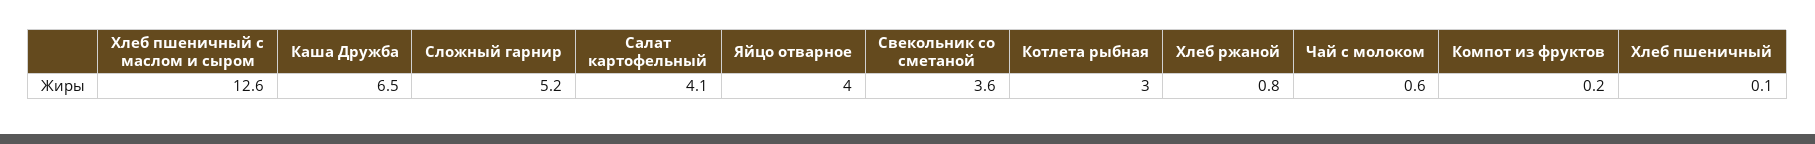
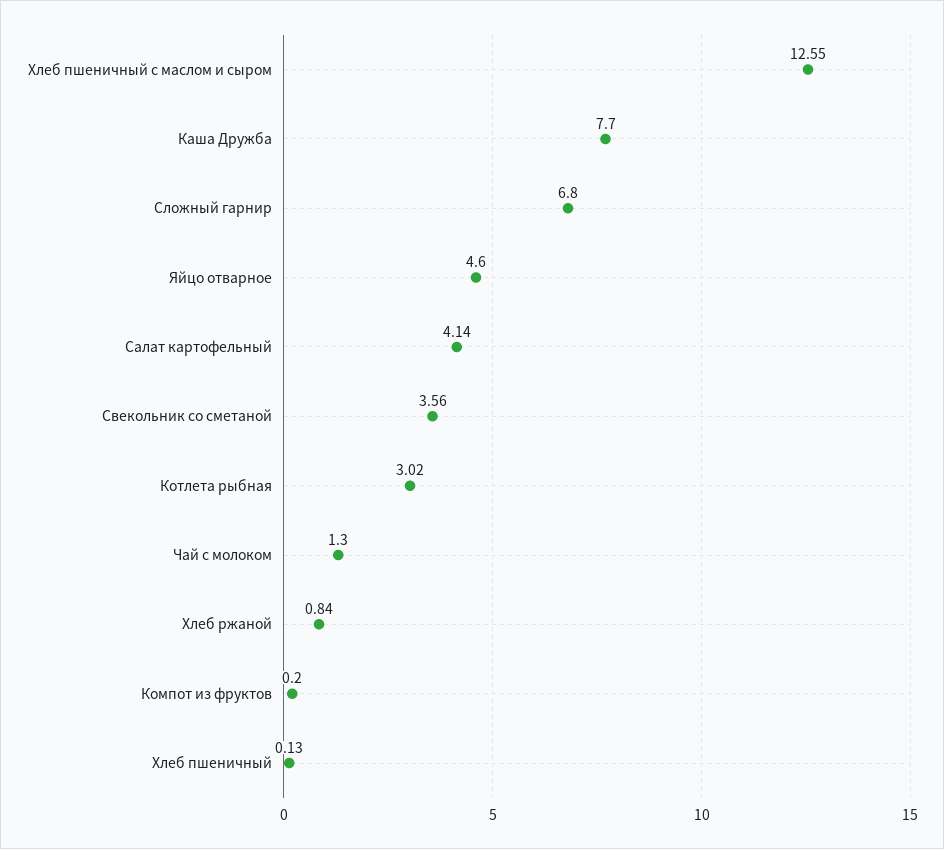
  {
    "Хлеб пшеничный с маслом и сыром": 12.55,
-   "Каша Дружба": 6.5,
+   "Каша Дружба": 7.7,
-   "Сложный гарнир": 5.2,
+   "Сложный гарнир": 6.8,
    "Салат картофельный": 4.14,
-   "Яйцо отварное": 4,
+   "Яйцо отварное": 4.6,
    "Свекольник со сметаной": 3.56,
    "Котлета рыбная": 3.02,
    "Хлеб ржаной": 0.84,
-   "Чай с молоком": 0.6,
+   "Чай с молоком": 1.3,
    "Компот из фруктов": 0.2,
    "Хлеб пшеничный": 0.13
  }

